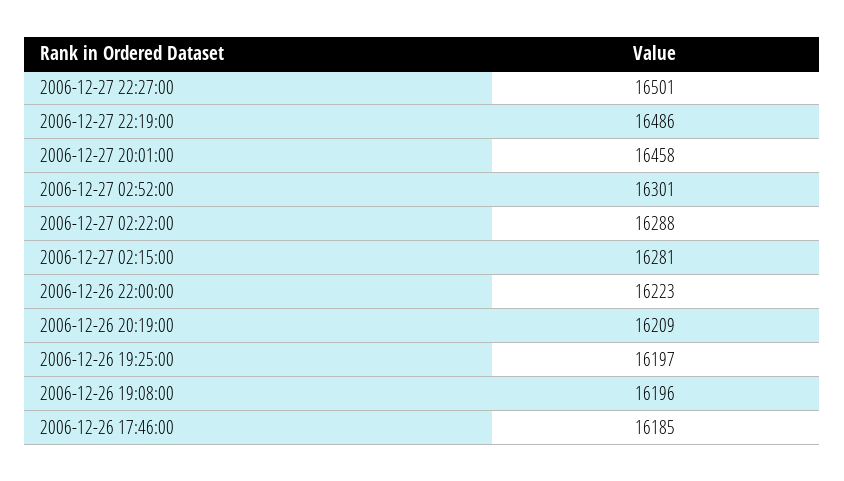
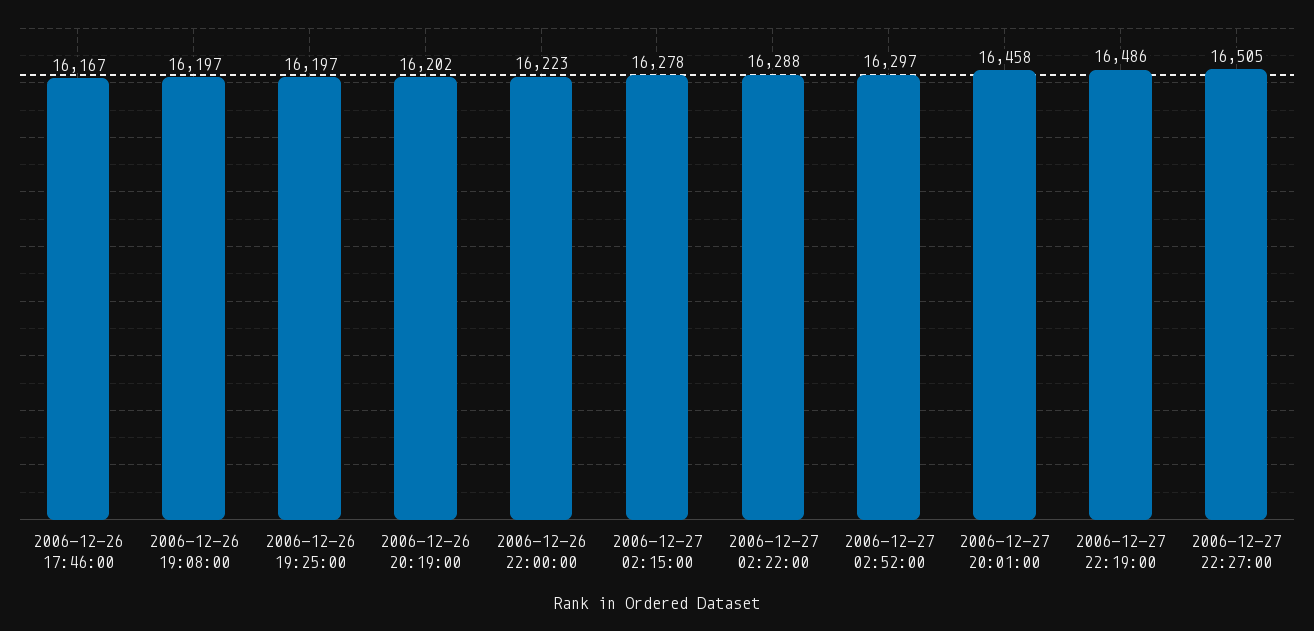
  {
-   "2006-12-27 22:27:00": 16501,
+   "2006-12-27 22:27:00": 16505,
    "2006-12-27 22:19:00": 16486,
    "2006-12-27 20:01:00": 16458,
-   "2006-12-27 02:52:00": 16301,
+   "2006-12-27 02:52:00": 16297,
    "2006-12-27 02:22:00": 16288,
-   "2006-12-27 02:15:00": 16281,
+   "2006-12-27 02:15:00": 16278,
    "2006-12-26 22:00:00": 16223,
-   "2006-12-26 20:19:00": 16209,
+   "2006-12-26 20:19:00": 16202,
    "2006-12-26 19:25:00": 16197,
-   "2006-12-26 19:08:00": 16196,
+   "2006-12-26 19:08:00": 16197,
-   "2006-12-26 17:46:00": 16185
+   "2006-12-26 17:46:00": 16167
  }

